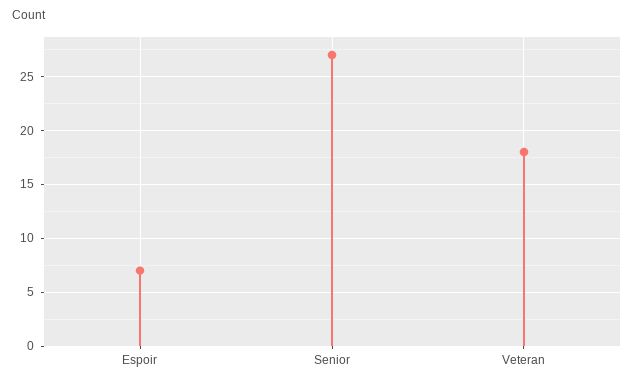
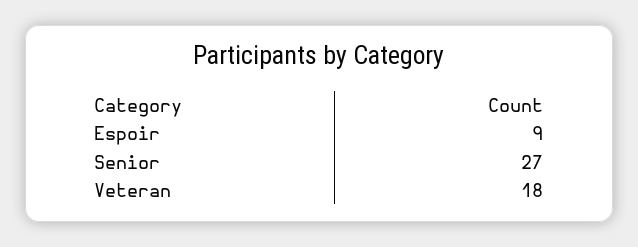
  {
-   "Espoir": 7,
+   "Espoir": 9,
    "Senior": 27,
    "Veteran": 18
  }

